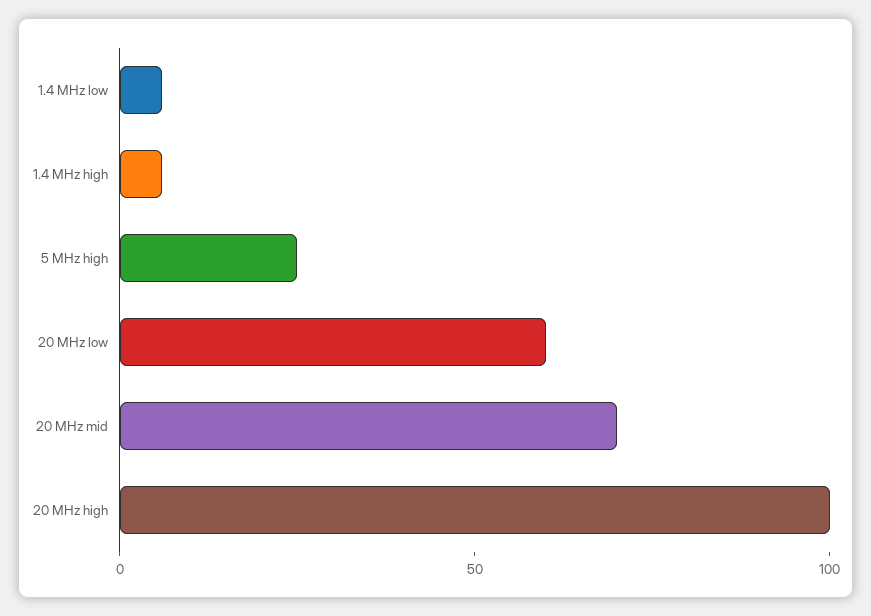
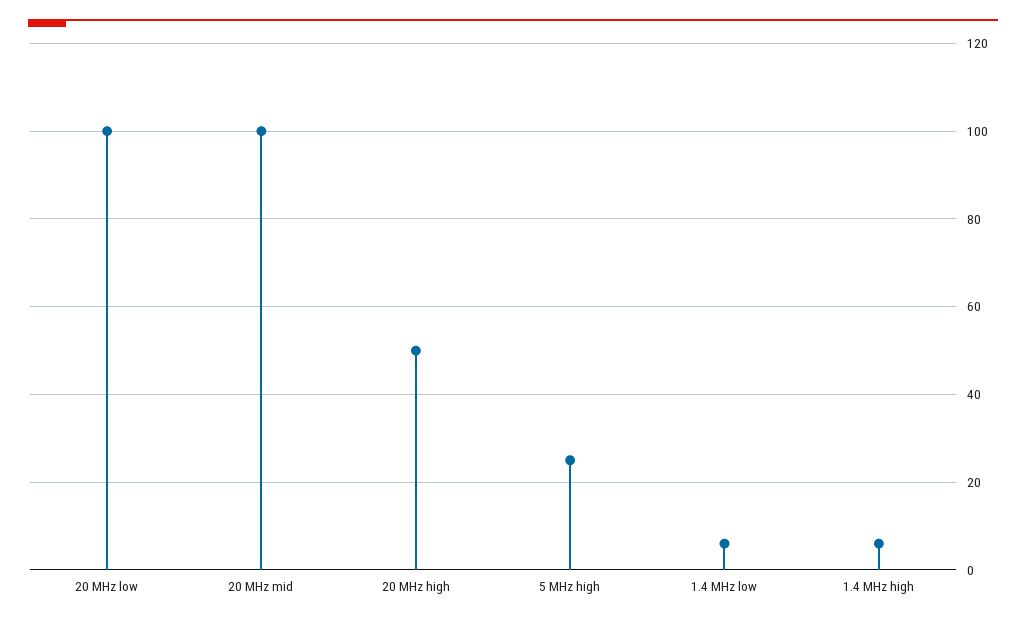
  {
    "1.4 MHz low": 5,
    "1.4 MHz high": 5,
    "5 MHz high": 25,
-   "20 MHz low": 60,
+   "20 MHz low": 100,
-   "20 MHz mid": 70,
+   "20 MHz mid": 100,
-   "20 MHz high": 100
+   "20 MHz high": 50
  }

